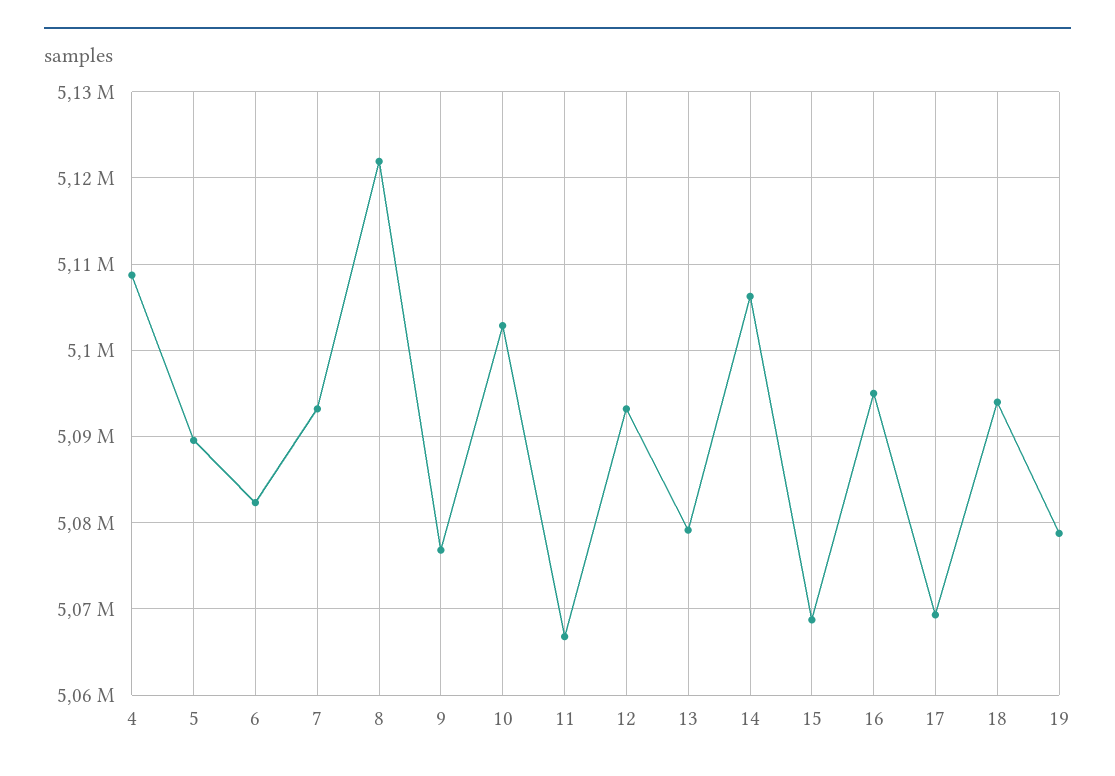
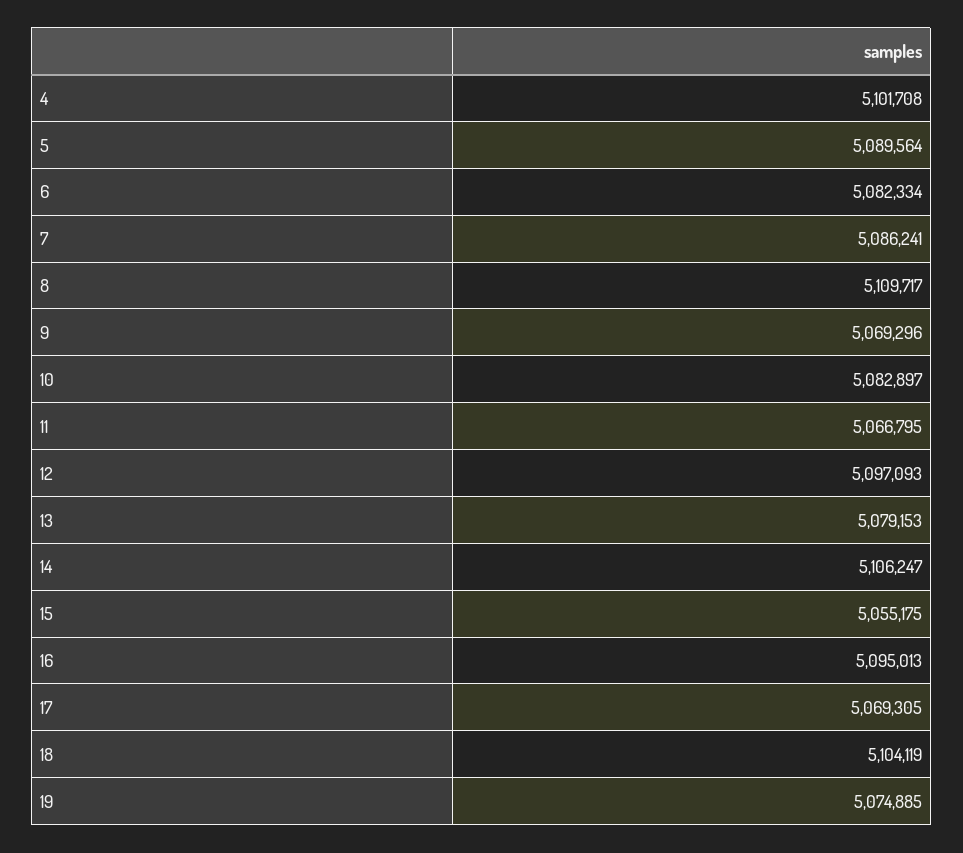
  {
-   "4": 5109000,
+   "4": 5101708,
    "5": 5089564,
    "6": 5082334,
-   "7": 5093000,
+   "7": 5086241,
-   "8": 5122000,
+   "8": 5109717,
-   "9": 5077000,
+   "9": 5069296,
-   "10": 5103000,
+   "10": 5082897,
    "11": 5066795,
-   "12": 5093000,
+   "12": 5097093,
    "13": 5079153,
    "14": 5106247,
-   "15": 5069000,
+   "15": 5055175,
    "16": 5095013,
    "17": 5069305,
-   "18": 5094000,
+   "18": 5104119,
-   "19": 5079000
+   "19": 5074885
  }

